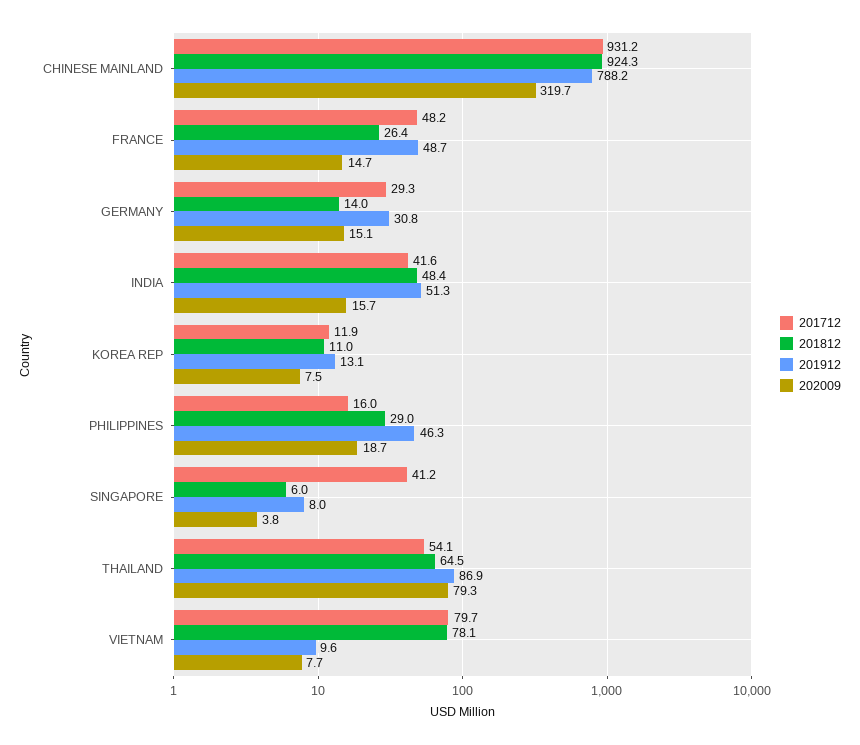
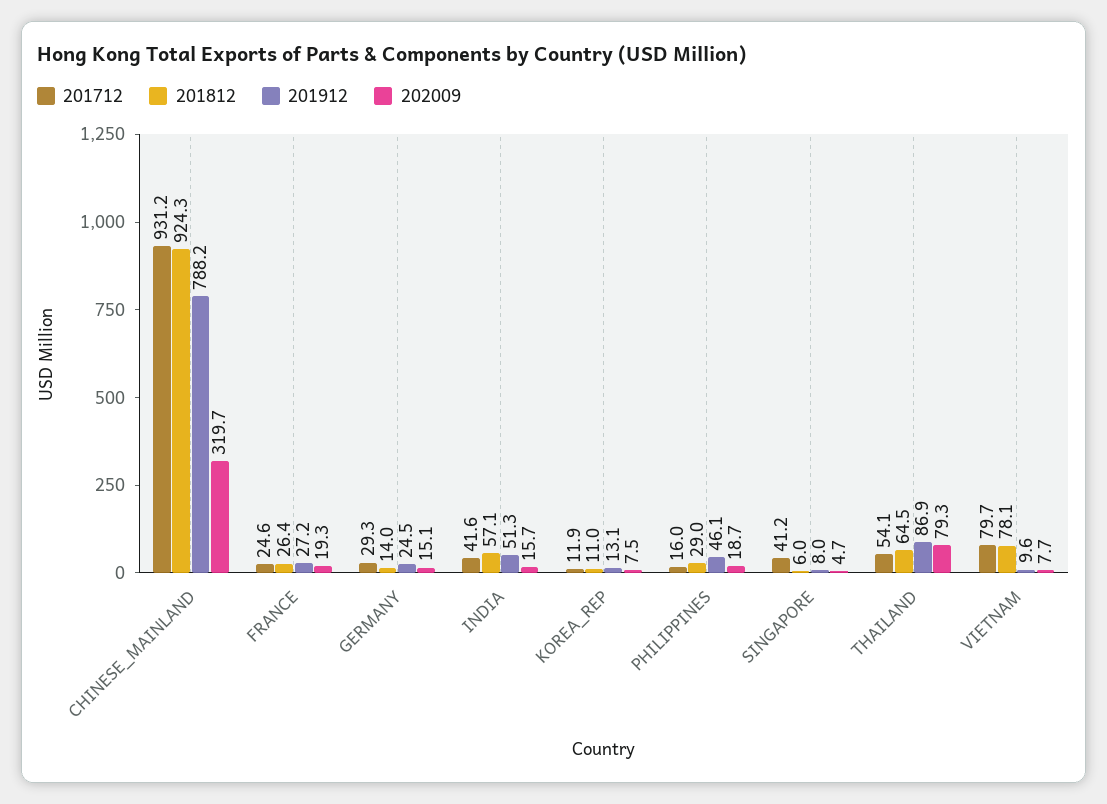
  {
    "201712": {
      "CHINESE MAINLAND": 931.2,
-     "FRANCE": 48.2,
+     "FRANCE": 24.6,
      "GERMANY": 29.3,
      "INDIA": 41.6,
      "KOREA REP": 11.9,
      "PHILIPPINES": 16,
      "SINGAPORE": 41.2,
      "THAILAND": 54.1,
      "VIETNAM": 79.7
    },
    "201812": {
      "CHINESE MAINLAND": 924.3,
      "FRANCE": 26.4,
      "GERMANY": 14,
-     "INDIA": 48.4,
+     "INDIA": 57.1,
      "KOREA REP": 11,
      "PHILIPPINES": 29,
      "SINGAPORE": 6,
      "THAILAND": 64.5,
      "VIETNAM": 78.1
    },
    "201912": {
      "CHINESE MAINLAND": 788.2,
-     "FRANCE": 48.7,
+     "FRANCE": 27.2,
-     "GERMANY": 30.8,
+     "GERMANY": 24.5,
      "INDIA": 51.3,
      "KOREA REP": 13.1,
-     "PHILIPPINES": 46.3,
+     "PHILIPPINES": 46.1,
      "SINGAPORE": 8,
      "THAILAND": 86.9,
      "VIETNAM": 9.6
    },
    "202009": {
      "CHINESE MAINLAND": 319.7,
-     "FRANCE": 14.7,
+     "FRANCE": 19.3,
      "GERMANY": 15.1,
      "INDIA": 15.7,
      "KOREA REP": 7.5,
      "PHILIPPINES": 18.7,
-     "SINGAPORE": 3.8,
+     "SINGAPORE": 4.7,
      "THAILAND": 79.3,
      "VIETNAM": 7.7
    }
  }

